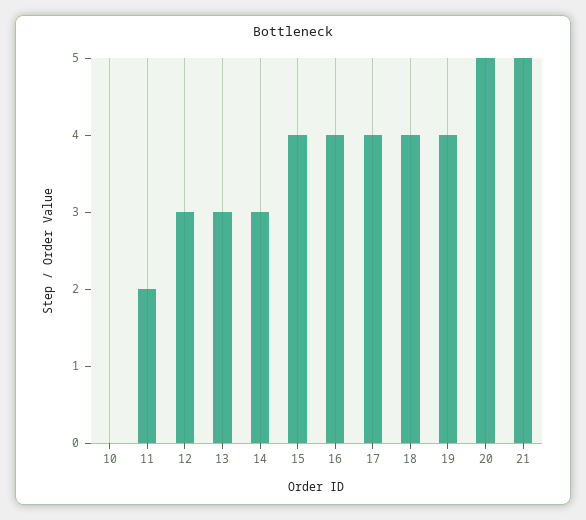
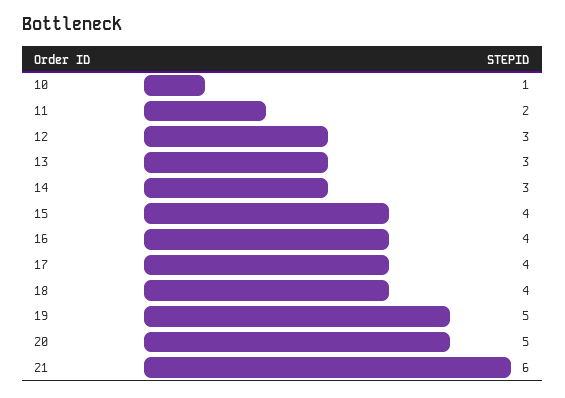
  {
-   "10": 0,
+   "10": 1,
    "11": 2,
    "12": 3,
    "13": 3,
    "14": 3,
    "15": 4,
    "16": 4,
    "17": 4,
    "18": 4,
-   "19": 4,
+   "19": 5,
    "20": 5,
-   "21": 5
+   "21": 6
  }

